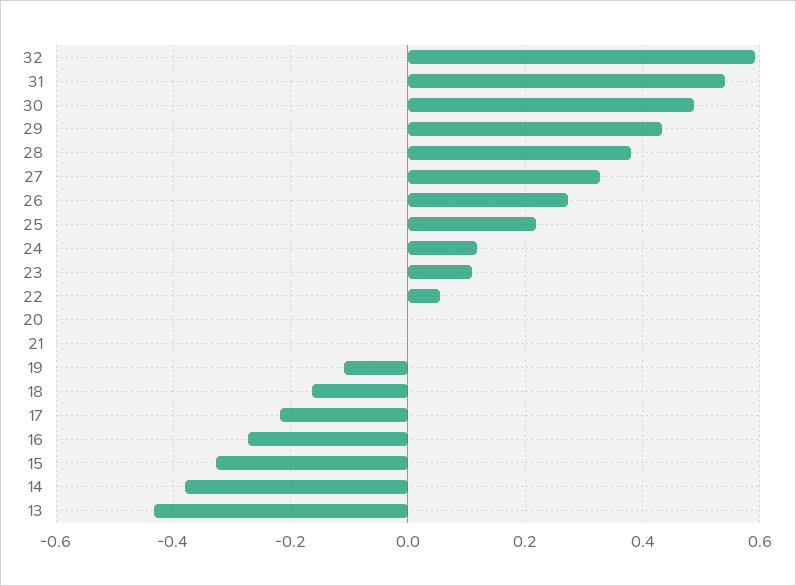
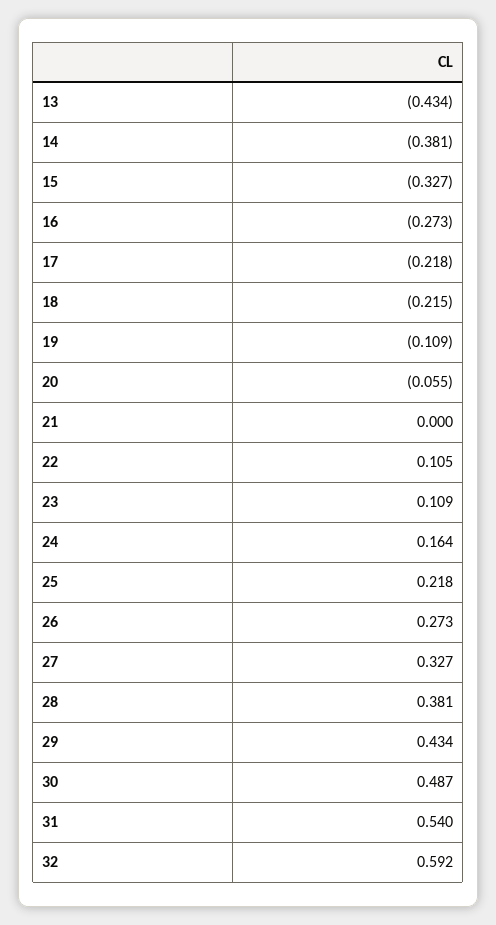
  {
    "32": 0.592,
    "31": 0.54,
    "30": 0.487,
    "29": 0.434,
    "28": 0.381,
    "27": 0.327,
    "26": 0.273,
    "25": 0.218,
-   "24": 0.12,
+   "24": 0.164,
    "23": 0.109,
-   "22": 0.06,
+   "22": 0.105,
-   "20": 0,
+   "20": -0.055,
    "21": 0,
    "19": -0.109,
-   "18": -0.16,
+   "18": -0.215,
    "17": -0.218,
    "16": -0.273,
    "15": -0.327,
    "14": -0.381,
    "13": -0.434
  }

